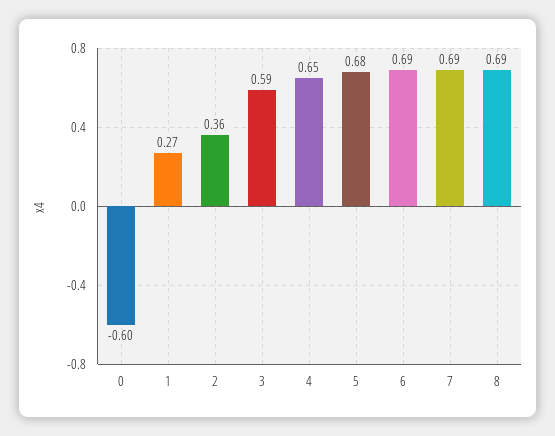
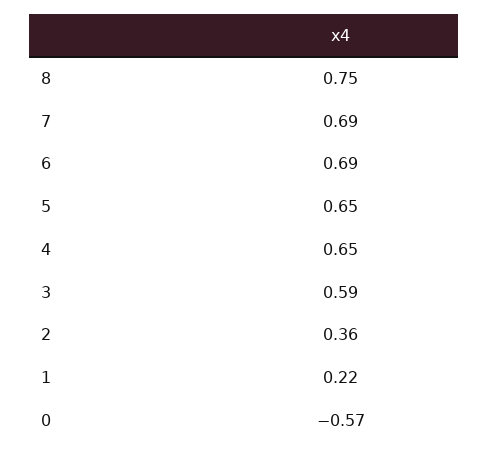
  {
-   "0": -0.6,
+   "0": -0.57,
-   "1": 0.27,
+   "1": 0.22,
    "2": 0.36,
    "3": 0.59,
    "4": 0.65,
-   "5": 0.68,
+   "5": 0.65,
    "6": 0.69,
    "7": 0.69,
-   "8": 0.69
+   "8": 0.75
  }

